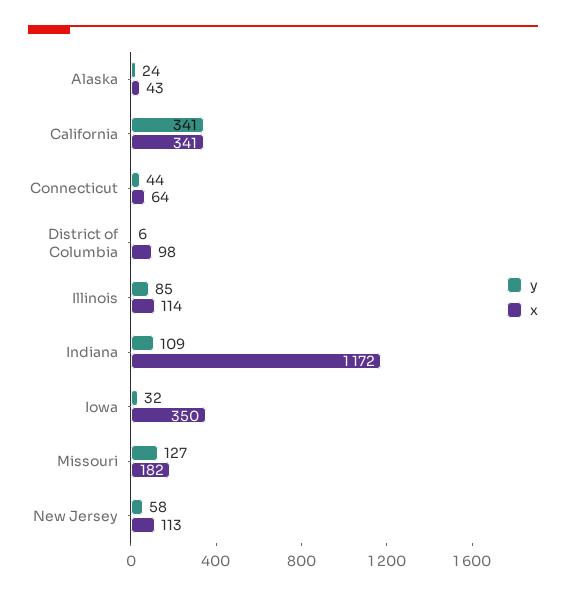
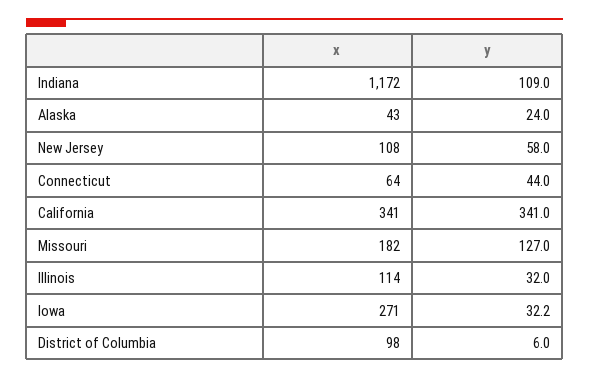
  {
    "y": {
      "Alaska": 24,
      "California": 341,
      "Connecticut": 44,
      "District of Columbia": 6,
-     "Illinois": 85,
+     "Illinois": 32,
      "Indiana": 109,
      "Iowa": 32.2,
      "Missouri": 127,
      "New Jersey": 58
    },
    "x": {
      "Alaska": 43,
      "California": 341,
      "Connecticut": 64,
      "District of Columbia": 98,
      "Illinois": 114,
      "Indiana": 1172,
-     "Iowa": 350,
+     "Iowa": 271,
      "Missouri": 182,
-     "New Jersey": 113
+     "New Jersey": 108
    }
  }

